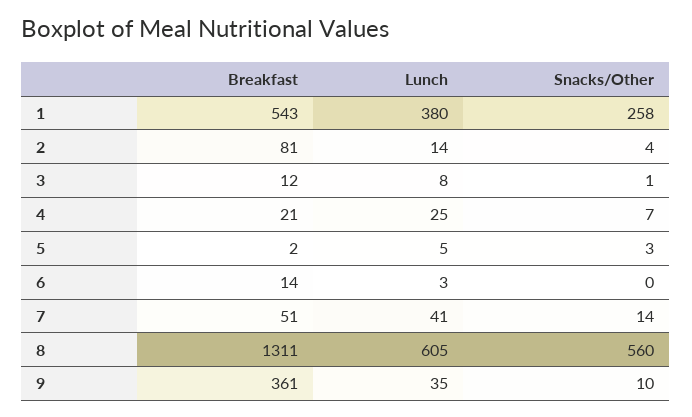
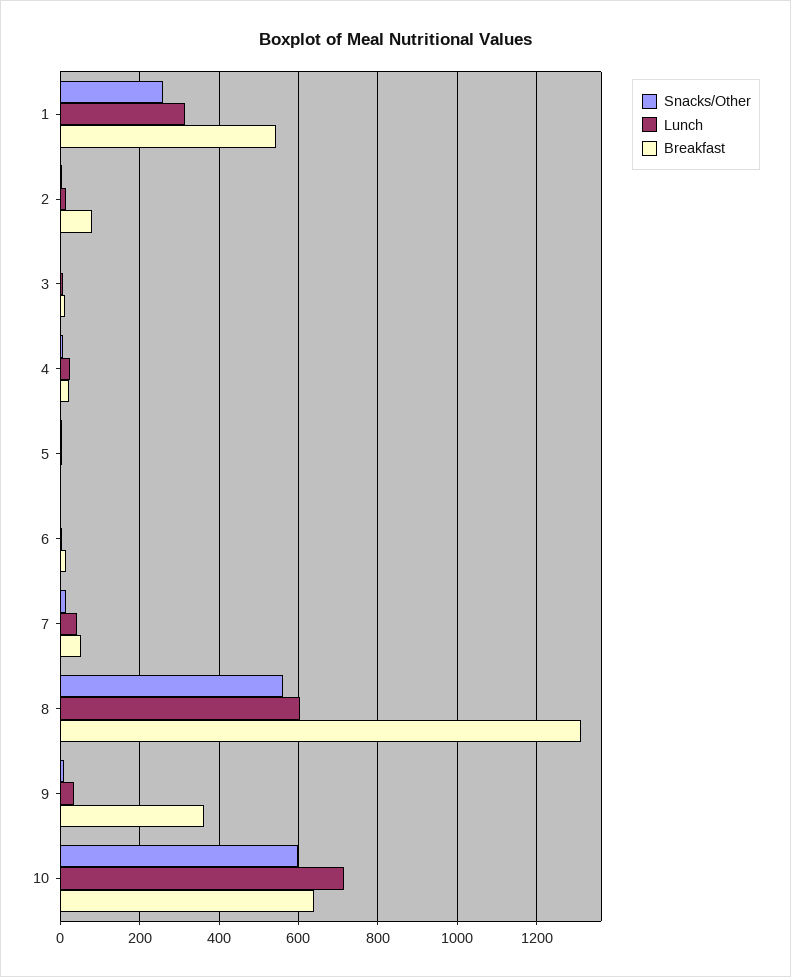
  {
    "Breakfast": {
      "1": 543,
      "2": 81,
      "3": 12,
      "4": 21,
      "5": 2,
      "6": 14,
      "7": 51,
      "8": 1311,
-     "9": 361
+     "9": 361,
+     "10": 640
    },
    "Lunch": {
-     "1": 380,
+     "1": 320,
      "2": 14,
      "3": 8,
      "4": 25,
      "5": 5,
      "6": 3,
      "7": 41,
      "8": 605,
-     "9": 35
+     "9": 35,
+     "10": 720
    },
    "Snacks/Other": {
      "1": 258,
      "2": 4,
      "3": 1,
      "4": 7,
      "5": 3,
      "6": 0,
      "7": 14,
      "8": 560,
-     "9": 10
+     "9": 10,
+     "10": 600
    }
  }

